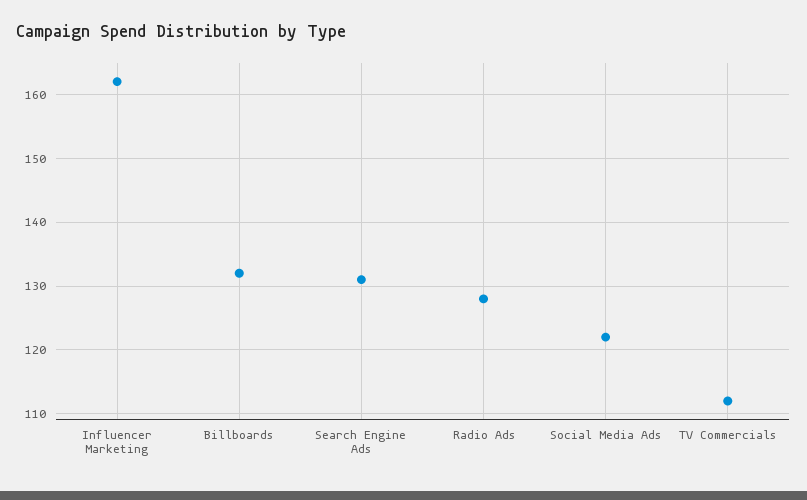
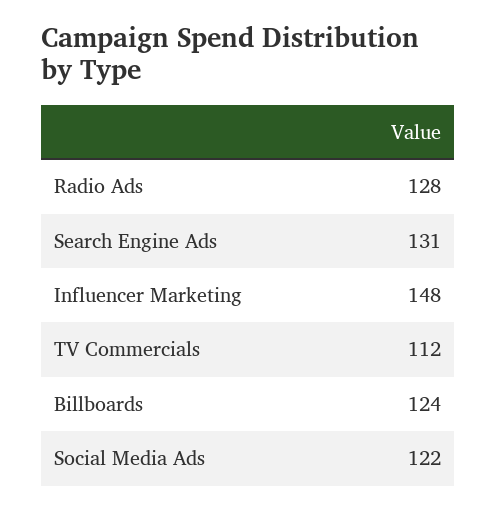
  {
-   "Influencer Marketing": 162,
+   "Influencer Marketing": 148,
-   "Billboards": 132,
+   "Billboards": 124,
    "Search Engine Ads": 131,
    "Radio Ads": 128,
    "Social Media Ads": 122,
    "TV Commercials": 112
  }

